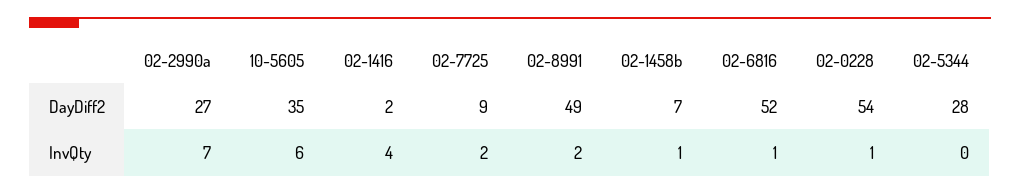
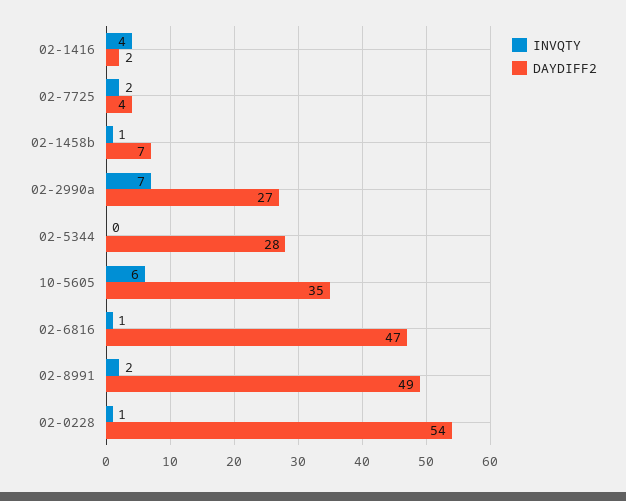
  {
    "DayDiff2": {
      "02-2990a": 27,
      "10-5605": 35,
      "02-1416": 2,
-     "02-7725": 9,
+     "02-7725": 4,
      "02-8991": 49,
      "02-1458b": 7,
-     "02-6816": 52,
+     "02-6816": 47,
      "02-0228": 54,
      "02-5344": 28
    },
    "InvQty": {
      "02-2990a": 7,
      "10-5605": 6,
      "02-1416": 4,
      "02-7725": 2,
      "02-8991": 2,
      "02-1458b": 1,
      "02-6816": 1,
      "02-0228": 1,
      "02-5344": 0
    }
  }

